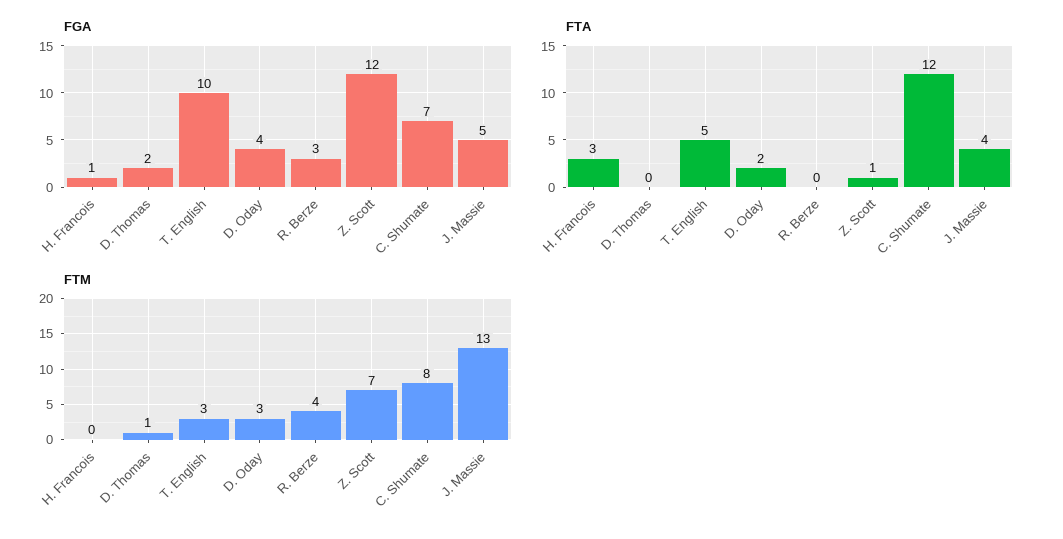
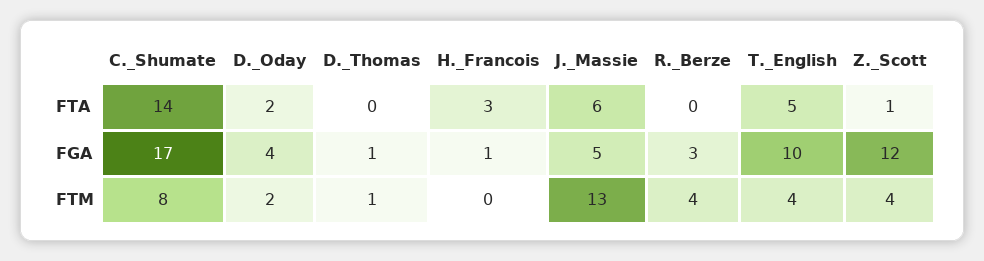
  {
    "FGA": {
      "H. Francois": 1,
-     "D. Thomas": 2,
+     "D. Thomas": 1,
      "T. English": 10,
      "D. Oday": 4,
      "R. Berze": 3,
      "Z. Scott": 12,
-     "C. Shumate": 7,
+     "C. Shumate": 17,
      "J. Massie": 5
    },
    "FTA": {
      "H. Francois": 3,
      "D. Thomas": 0,
      "T. English": 5,
      "D. Oday": 2,
      "R. Berze": 0,
      "Z. Scott": 1,
-     "C. Shumate": 12,
+     "C. Shumate": 14,
-     "J. Massie": 4
+     "J. Massie": 6
    },
    "FTM": {
      "H. Francois": 0,
      "D. Thomas": 1,
-     "T. English": 3,
+     "T. English": 4,
-     "D. Oday": 3,
+     "D. Oday": 2,
      "R. Berze": 4,
-     "Z. Scott": 7,
+     "Z. Scott": 4,
      "C. Shumate": 8,
      "J. Massie": 13
    }
  }

